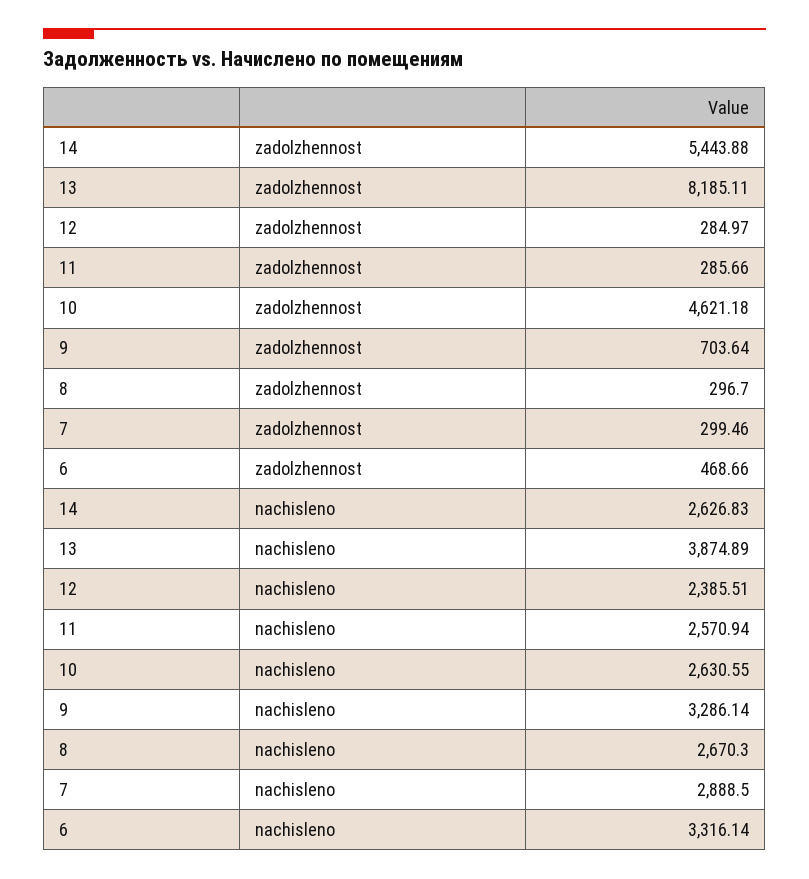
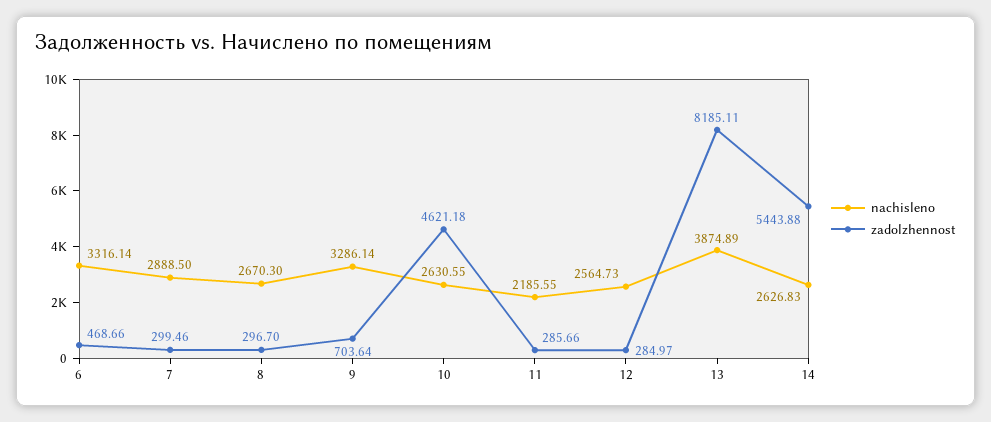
  {
    "zadolzhennost": {
      "14": 5443.88,
      "13": 8185.11,
      "12": 284.97,
      "11": 285.66,
      "10": 4621.18,
      "9": 703.64,
      "8": 296.7,
      "7": 299.46,
      "6": 468.66
    },
    "nachisleno": {
      "14": 2626.83,
      "13": 3874.89,
-     "12": 2385.51,
+     "12": 2564.73,
-     "11": 2570.94,
+     "11": 2185.55,
      "10": 2630.55,
      "9": 3286.14,
      "8": 2670.3,
      "7": 2888.5,
      "6": 3316.14
    }
  }

